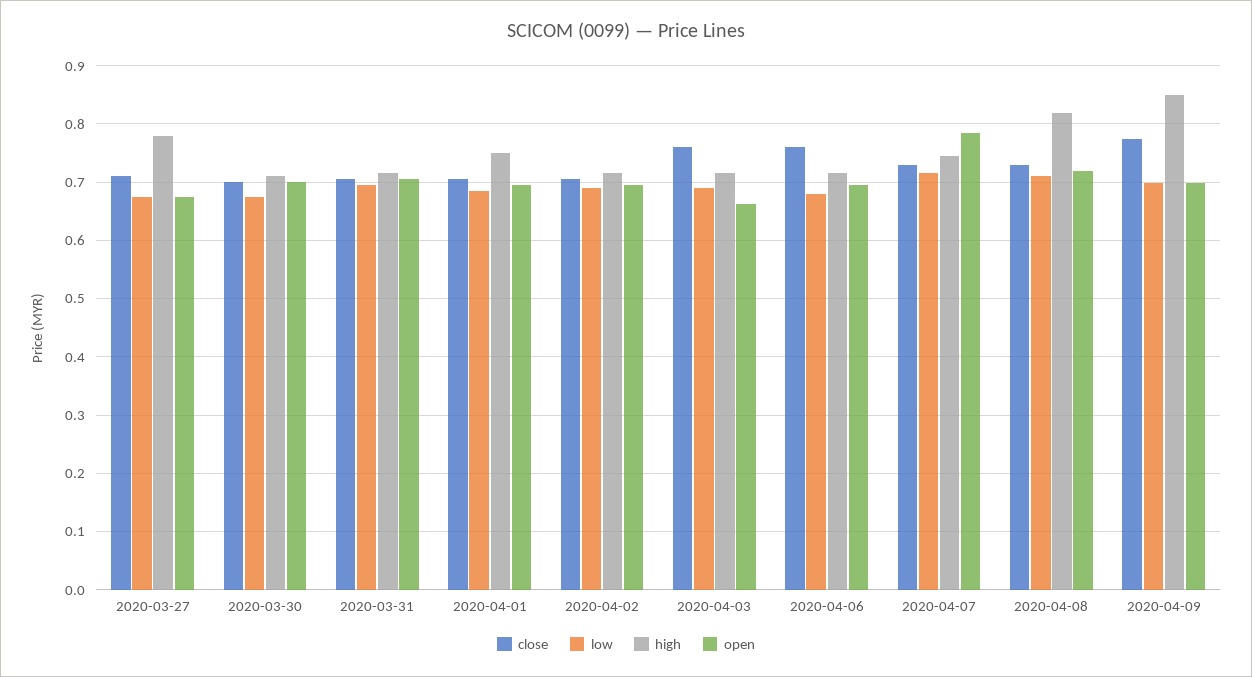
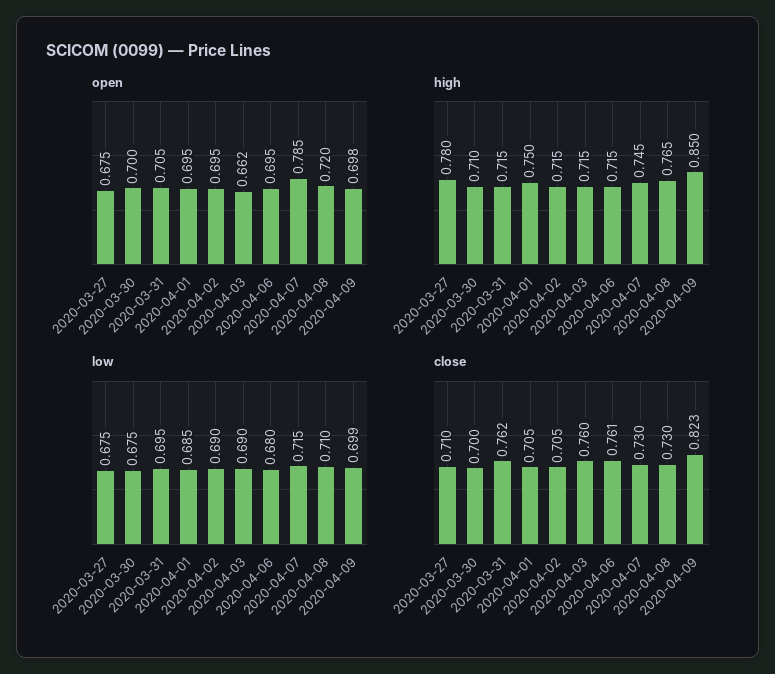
  {
    "close": {
      "2020-03-27": 0.71,
      "2020-03-30": 0.7,
-     "2020-03-31": 0.7,
+     "2020-03-31": 0.762,
      "2020-04-01": 0.705,
      "2020-04-02": 0.705,
      "2020-04-03": 0.76,
      "2020-04-06": 0.761,
      "2020-04-07": 0.73,
      "2020-04-08": 0.73,
-     "2020-04-09": 0.78
+     "2020-04-09": 0.823
    },
    "low": {
      "2020-03-27": 0.675,
      "2020-03-30": 0.675,
      "2020-03-31": 0.695,
      "2020-04-01": 0.685,
      "2020-04-02": 0.69,
      "2020-04-03": 0.69,
      "2020-04-06": 0.68,
      "2020-04-07": 0.715,
      "2020-04-08": 0.71,
      "2020-04-09": 0.699
    },
    "high": {
      "2020-03-27": 0.78,
      "2020-03-30": 0.71,
      "2020-03-31": 0.715,
      "2020-04-01": 0.75,
      "2020-04-02": 0.715,
      "2020-04-03": 0.715,
      "2020-04-06": 0.715,
      "2020-04-07": 0.745,
-     "2020-04-08": 0.82,
+     "2020-04-08": 0.765,
      "2020-04-09": 0.85
    },
    "open": {
      "2020-03-27": 0.675,
      "2020-03-30": 0.7,
      "2020-03-31": 0.705,
      "2020-04-01": 0.695,
      "2020-04-02": 0.695,
      "2020-04-03": 0.662,
      "2020-04-06": 0.695,
      "2020-04-07": 0.785,
      "2020-04-08": 0.72,
      "2020-04-09": 0.698
    }
  }

